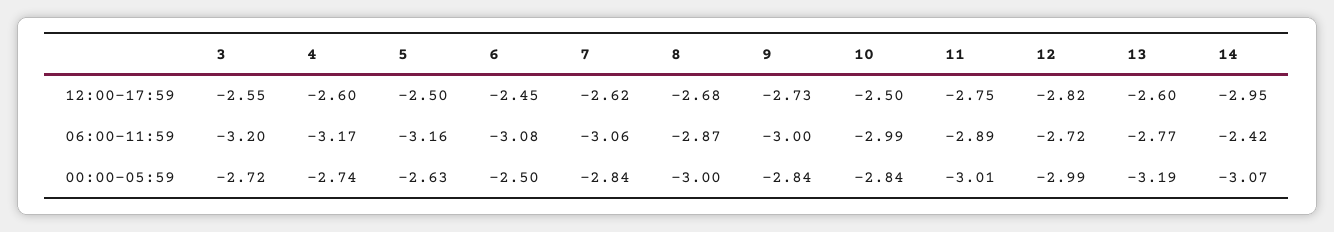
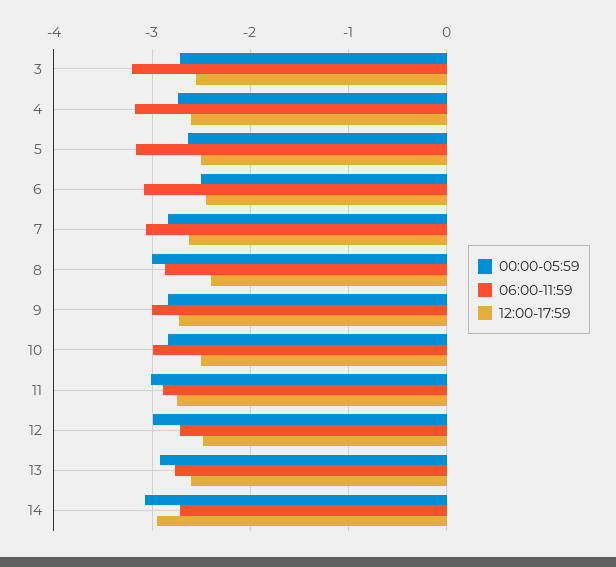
  {
    "12:00-17:59": {
      "3": -2.55,
      "4": -2.6,
      "5": -2.5,
      "6": -2.45,
      "7": -2.62,
-     "8": -2.68,
+     "8": -2.4,
      "9": -2.73,
      "10": -2.5,
      "11": -2.75,
-     "12": -2.82,
+     "12": -2.5,
      "13": -2.6,
      "14": -2.95
    },
    "06:00-11:59": {
      "3": -3.2,
      "4": -3.17,
      "5": -3.16,
      "6": -3.08,
      "7": -3.06,
      "8": -2.87,
      "9": -3,
      "10": -2.99,
      "11": -2.89,
      "12": -2.72,
      "13": -2.77,
-     "14": -2.42
+     "14": -2.7
    },
    "00:00-05:59": {
      "3": -2.72,
      "4": -2.74,
      "5": -2.63,
      "6": -2.5,
      "7": -2.84,
      "8": -3,
      "9": -2.84,
      "10": -2.84,
      "11": -3.01,
      "12": -2.99,
-     "13": -3.19,
+     "13": -2.9,
      "14": -3.07
    }
  }

